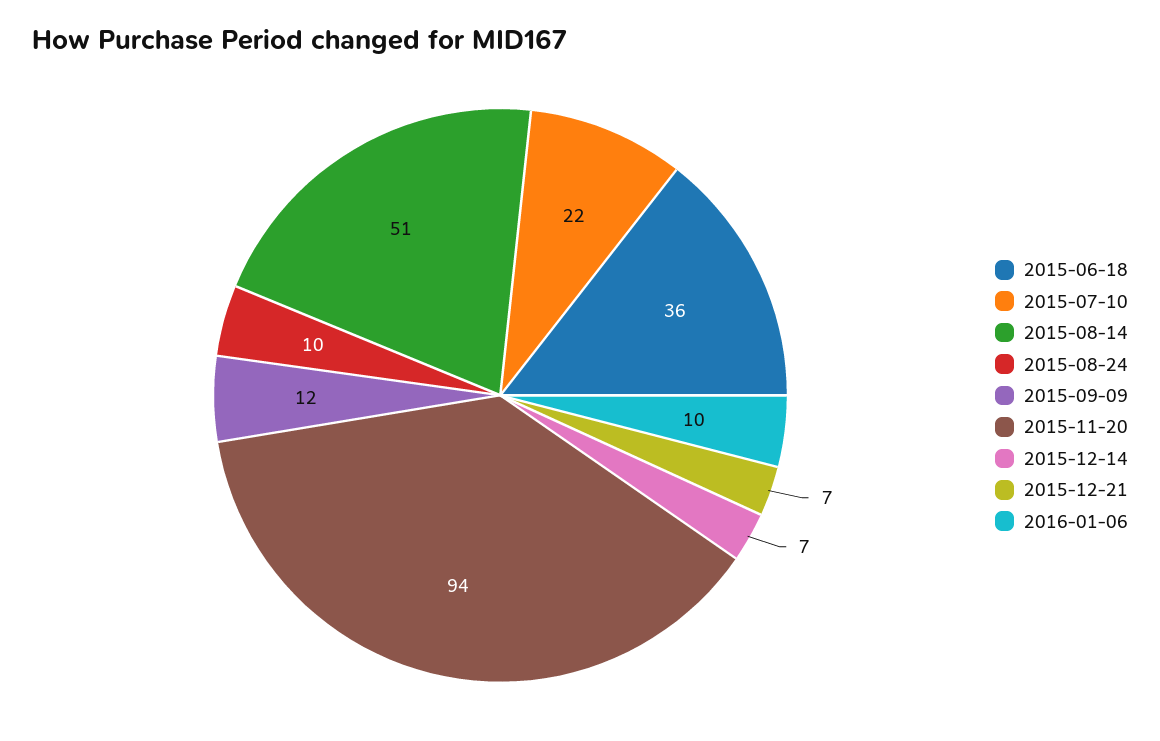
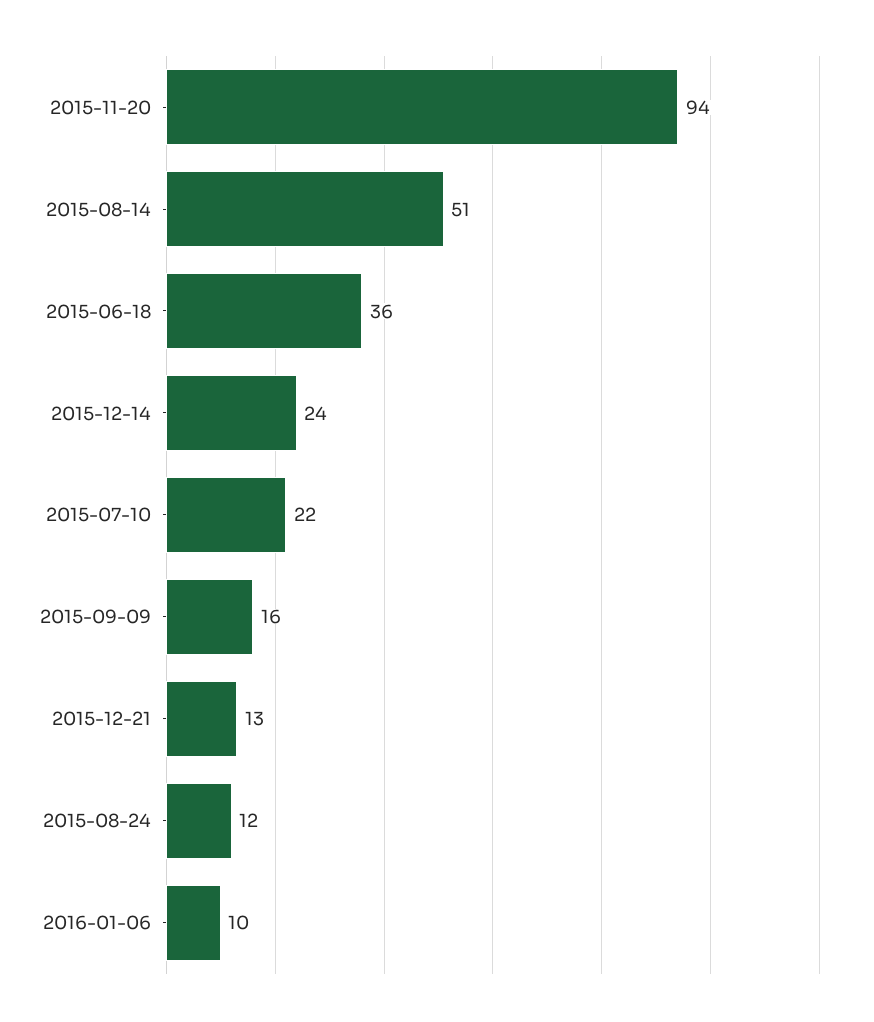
  {
    "2015-06-18": 36,
    "2015-07-10": 22,
    "2015-08-14": 51,
-   "2015-08-24": 10,
+   "2015-08-24": 12,
-   "2015-09-09": 12,
+   "2015-09-09": 16,
    "2015-11-20": 94,
-   "2015-12-14": 7,
+   "2015-12-14": 24,
-   "2015-12-21": 7,
+   "2015-12-21": 13,
    "2016-01-06": 10
  }

